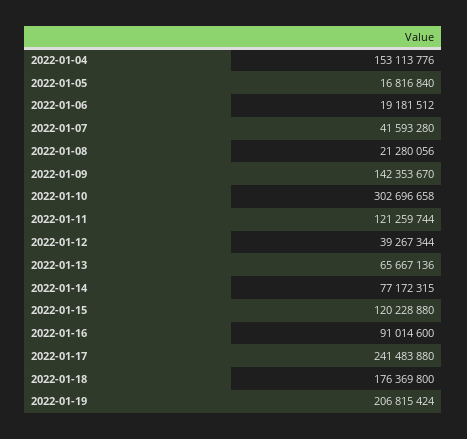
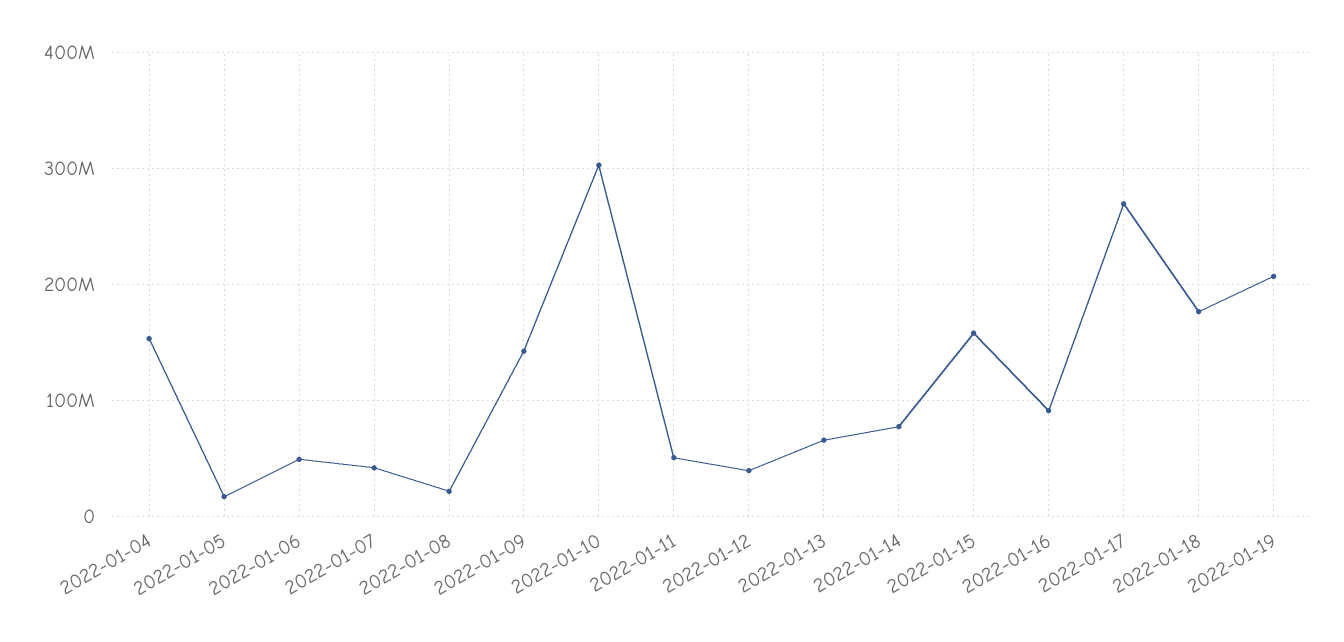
  {
    "2022-01-04": 153113776,
    "2022-01-05": 16816840,
-   "2022-01-06": 19181512,
+   "2022-01-06": 50000000,
    "2022-01-07": 41593280,
    "2022-01-08": 21280056,
    "2022-01-09": 142353670,
    "2022-01-10": 302696658,
-   "2022-01-11": 121259744,
+   "2022-01-11": 50000000,
    "2022-01-12": 39267344,
    "2022-01-13": 65667136,
    "2022-01-14": 77172315,
-   "2022-01-15": 120228880,
+   "2022-01-15": 160000000,
    "2022-01-16": 91014600,
-   "2022-01-17": 241483880,
+   "2022-01-17": 270000000,
    "2022-01-18": 176369800,
    "2022-01-19": 206815424
  }

